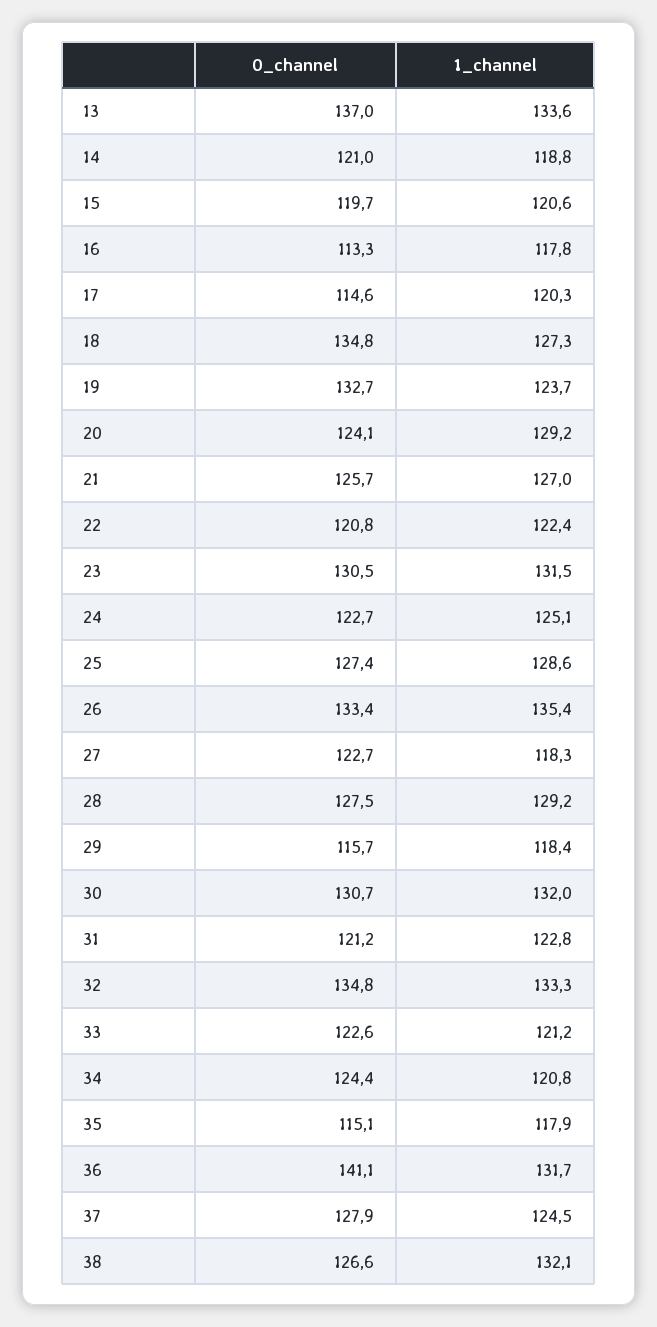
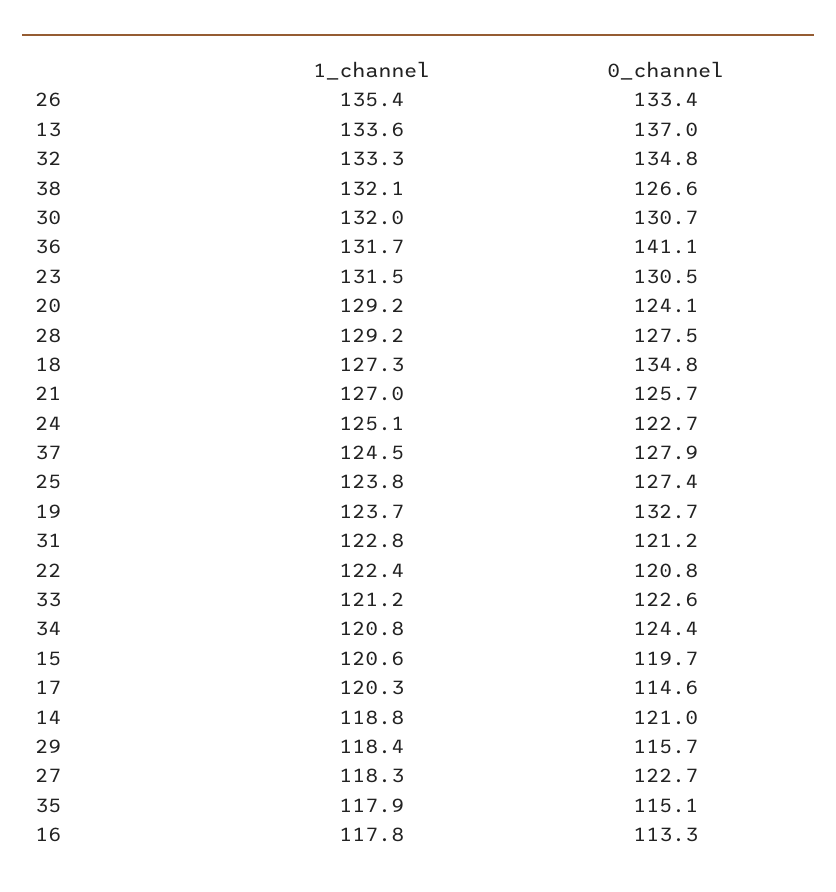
  {
    "0_channel": {
      "13": 137,
      "14": 121,
      "15": 119.7,
      "16": 113.3,
      "17": 114.6,
      "18": 134.8,
      "19": 132.7,
      "20": 124.1,
      "21": 125.7,
      "22": 120.8,
      "23": 130.5,
      "24": 122.7,
      "25": 127.4,
      "26": 133.4,
      "27": 122.7,
      "28": 127.5,
      "29": 115.7,
      "30": 130.7,
      "31": 121.2,
      "32": 134.8,
      "33": 122.6,
      "34": 124.4,
      "35": 115.1,
      "36": 141.1,
      "37": 127.9,
      "38": 126.6
    },
    "1_channel": {
      "13": 133.6,
      "14": 118.8,
      "15": 120.6,
      "16": 117.8,
      "17": 120.3,
      "18": 127.3,
      "19": 123.7,
      "20": 129.2,
      "21": 127,
      "22": 122.4,
      "23": 131.5,
      "24": 125.1,
-     "25": 128.6,
+     "25": 123.8,
      "26": 135.4,
      "27": 118.3,
      "28": 129.2,
      "29": 118.4,
      "30": 132,
      "31": 122.8,
      "32": 133.3,
      "33": 121.2,
      "34": 120.8,
      "35": 117.9,
      "36": 131.7,
      "37": 124.5,
      "38": 132.1
    }
  }

